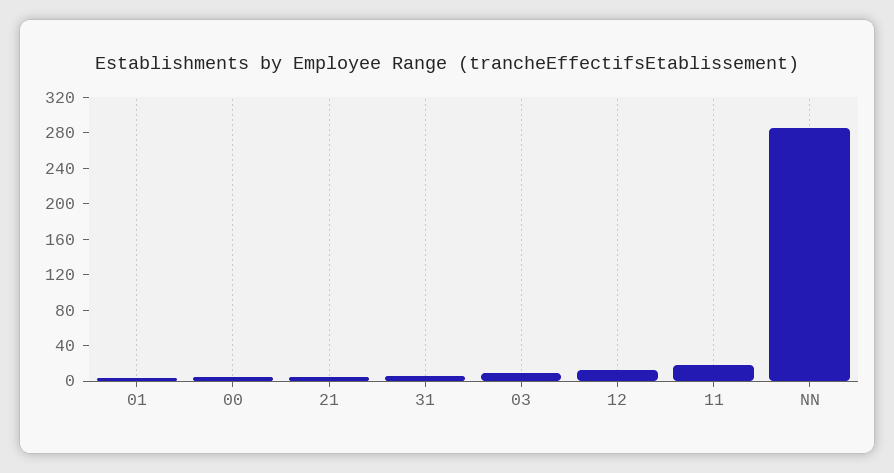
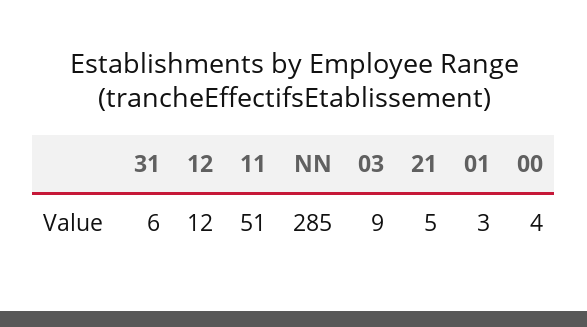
  {
    "01": 3,
    "00": 4,
    "21": 5,
    "31": 6,
    "03": 9,
    "12": 12,
-   "11": 20,
+   "11": 51,
    "NN": 285
  }

